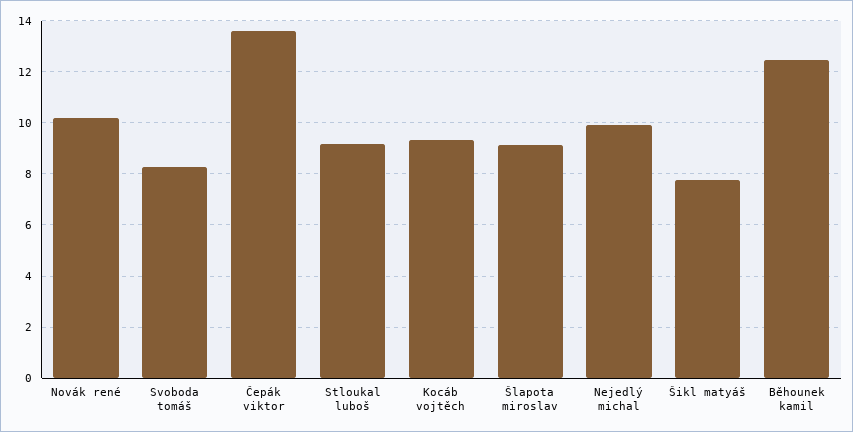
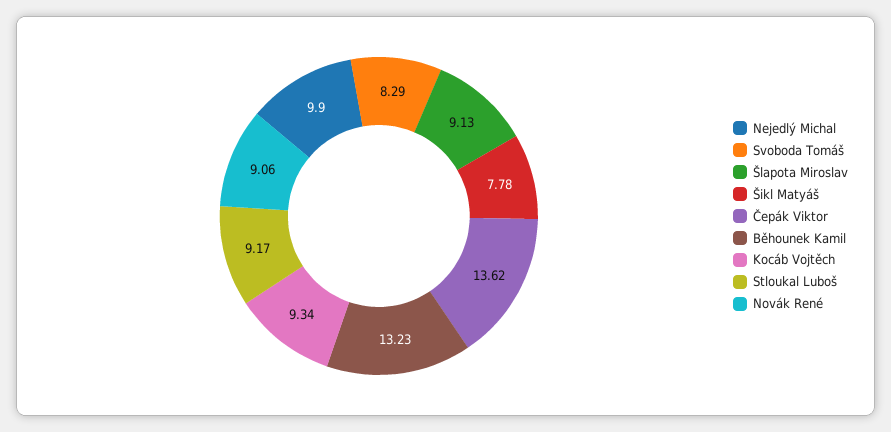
  {
-   "Novák rené": 10.25,
+   "Novák rené": 9.06,
    "Svoboda tomáš": 8.29,
    "Čepák viktor": 13.62,
    "Stloukal luboš": 9.17,
    "Kocáb vojtěch": 9.34,
    "Šlapota miroslav": 9.13,
    "Nejedlý michal": 9.9,
    "Šikl matyáš": 7.78,
-   "Běhounek kamil": 12.5
+   "Běhounek kamil": 13.23
  }

